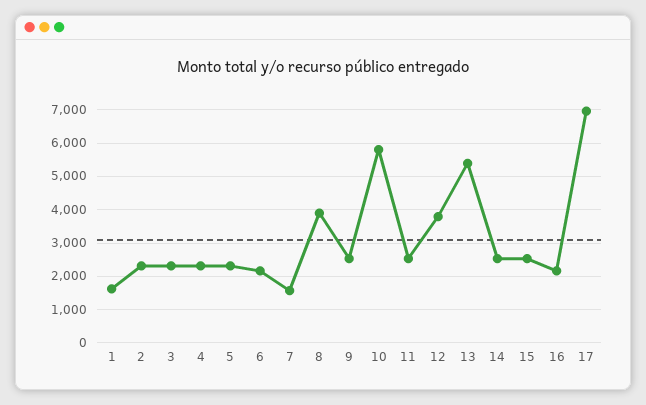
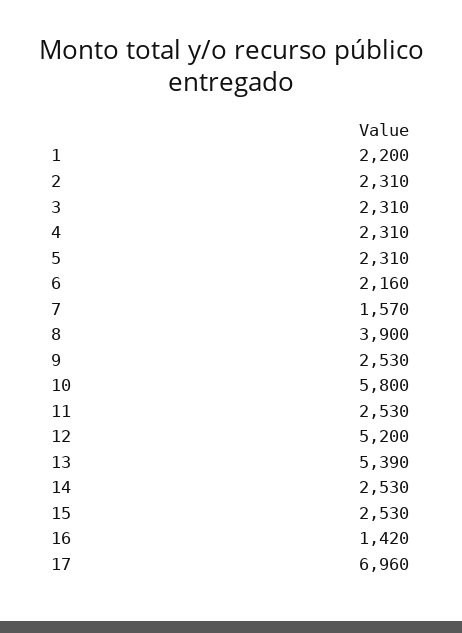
  {
-   "1": 1600,
+   "1": 2200,
    "2": 2310,
    "3": 2310,
    "4": 2310,
    "5": 2310,
    "6": 2160,
    "7": 1570,
    "8": 3900,
    "9": 2530,
    "10": 5800,
    "11": 2530,
-   "12": 3800,
+   "12": 5200,
    "13": 5390,
    "14": 2530,
    "15": 2530,
-   "16": 2200,
+   "16": 1420,
    "17": 6960
  }

